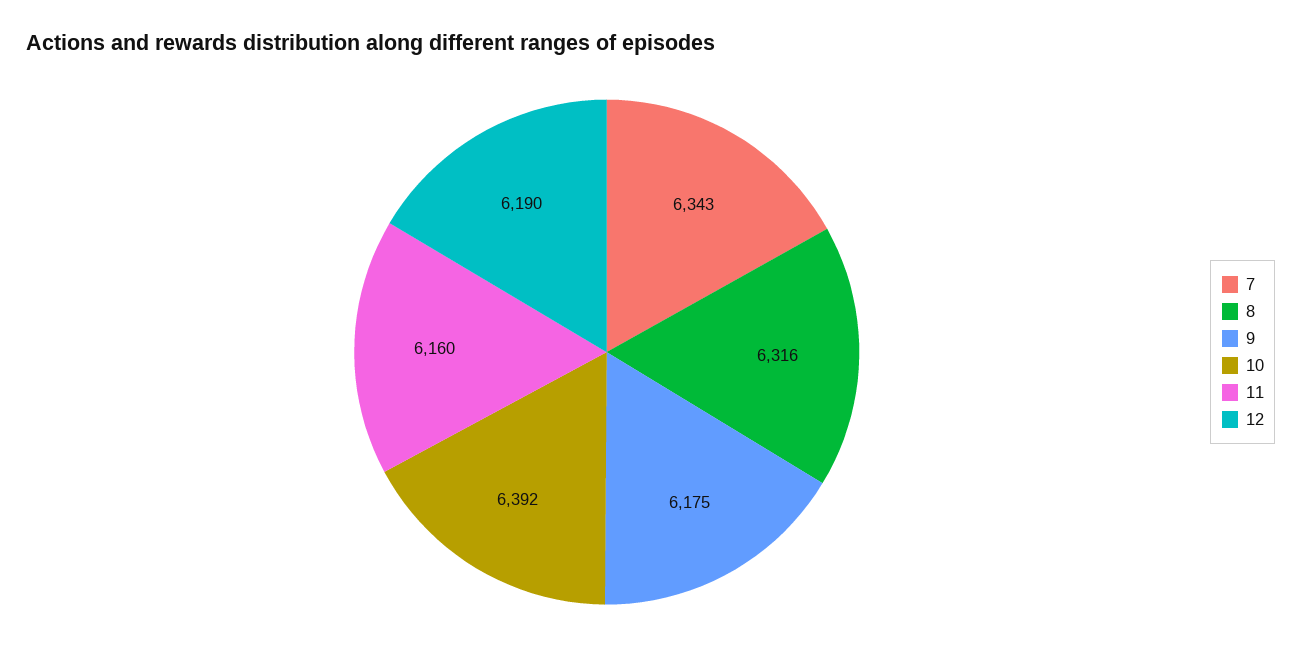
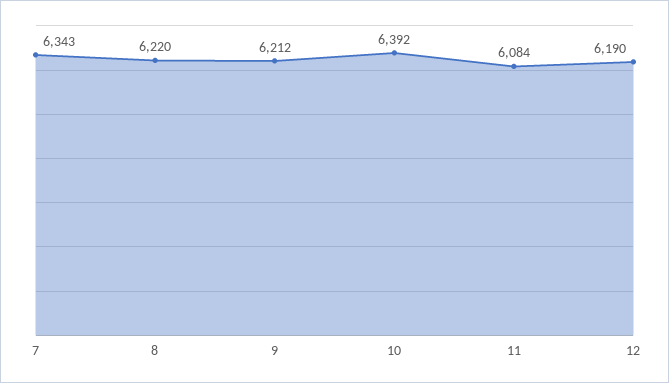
  {
    "7": 6343,
-   "8": 6316,
+   "8": 6220,
-   "9": 6175,
+   "9": 6212,
    "10": 6392,
-   "11": 6160,
+   "11": 6084,
    "12": 6190
  }

